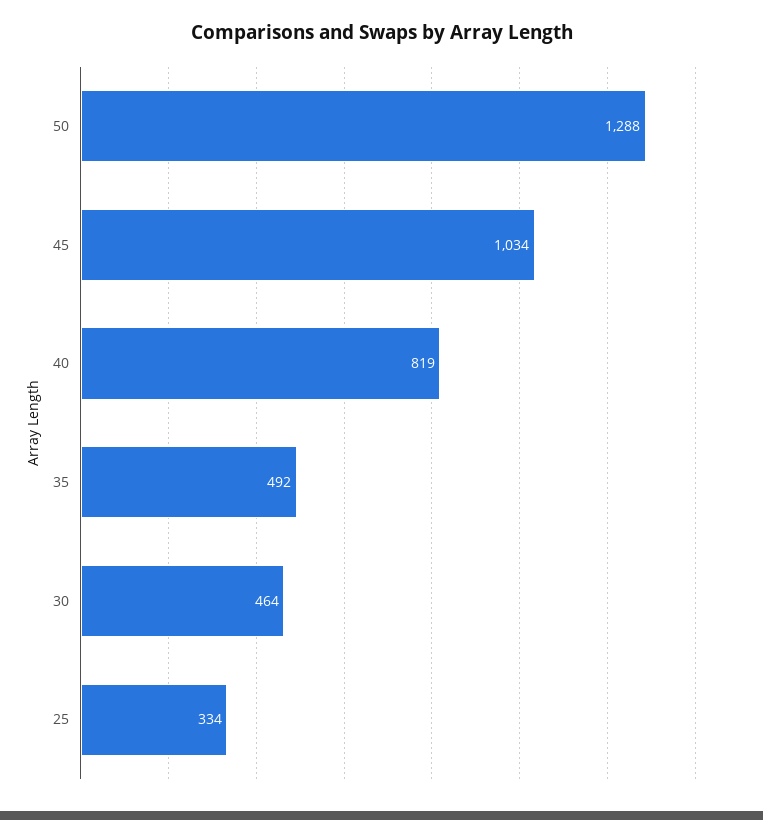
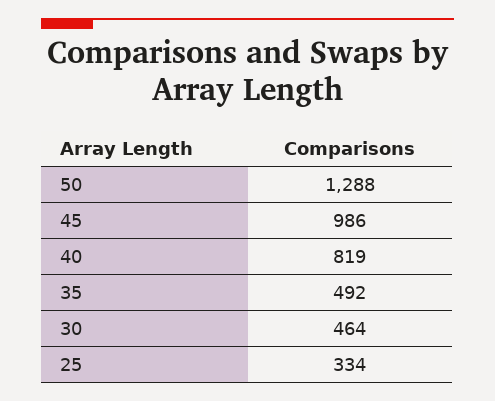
  {
    "50": 1288,
-   "45": 1034,
+   "45": 986,
    "40": 819,
    "35": 492,
    "30": 464,
    "25": 334
  }

